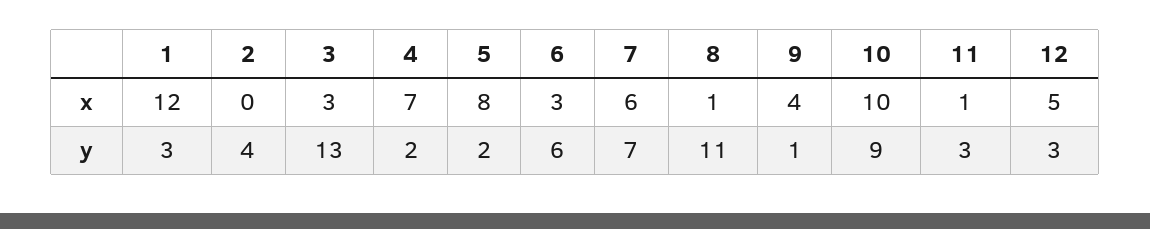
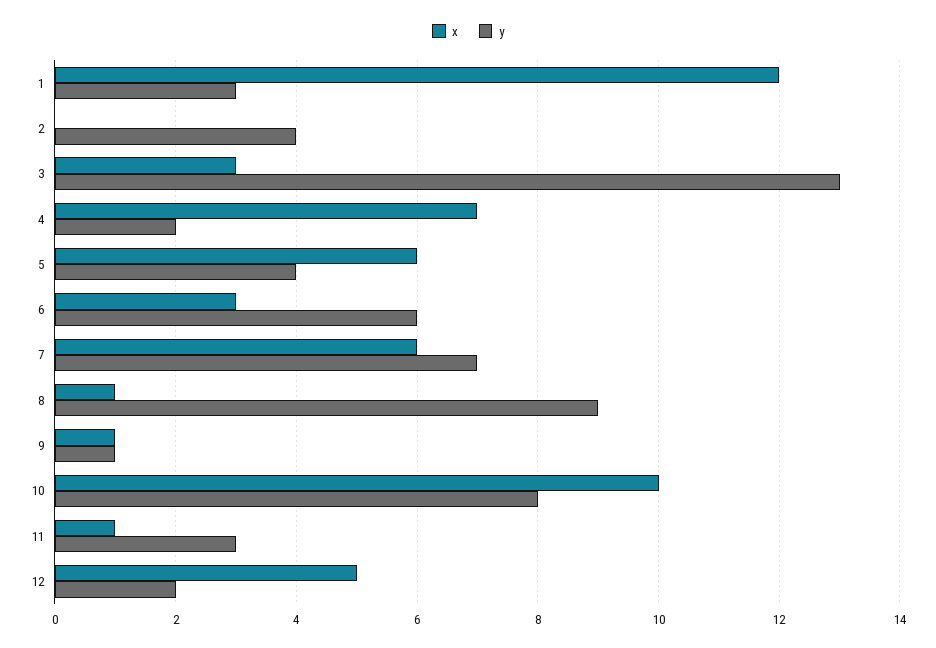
  {
    "x": {
      "1": 12,
      "2": 0,
      "3": 3,
      "4": 7,
-     "5": 8,
+     "5": 6,
      "6": 3,
      "7": 6,
      "8": 1,
-     "9": 4,
+     "9": 1,
      "10": 10,
      "11": 1,
      "12": 5
    },
    "y": {
      "1": 3,
      "2": 4,
      "3": 13,
      "4": 2,
-     "5": 2,
+     "5": 4,
      "6": 6,
      "7": 7,
-     "8": 11,
+     "8": 9,
      "9": 1,
-     "10": 9,
+     "10": 8,
      "11": 3,
-     "12": 3
+     "12": 2
    }
  }

